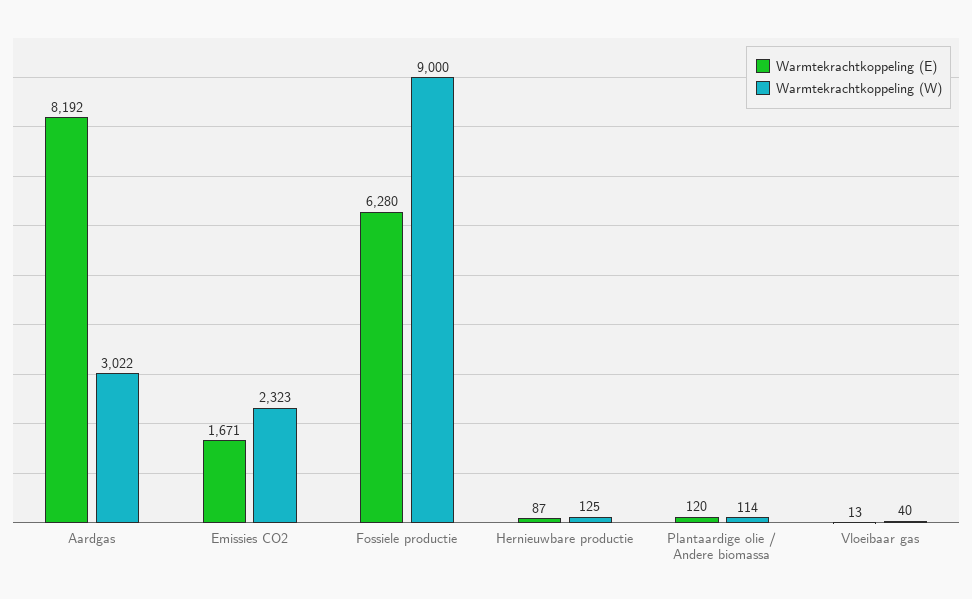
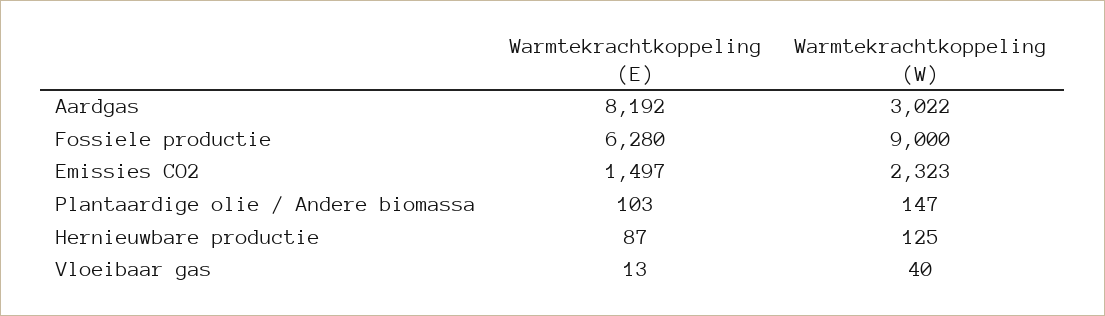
  {
    "Warmtekrachtkoppeling (E)": {
      "Aardgas": 8192,
-     "Emissies CO2": 1671,
+     "Emissies CO2": 1497,
      "Fossiele productie": 6280,
      "Hernieuwbare productie": 87,
-     "Plantaardige olie / Andere biomassa": 120,
+     "Plantaardige olie / Andere biomassa": 103,
      "Vloeibaar gas": 13
    },
    "Warmtekrachtkoppeling (W)": {
      "Aardgas": 3022,
      "Emissies CO2": 2323,
      "Fossiele productie": 9000,
      "Hernieuwbare productie": 125,
-     "Plantaardige olie / Andere biomassa": 114,
+     "Plantaardige olie / Andere biomassa": 147,
      "Vloeibaar gas": 40
    }
  }

